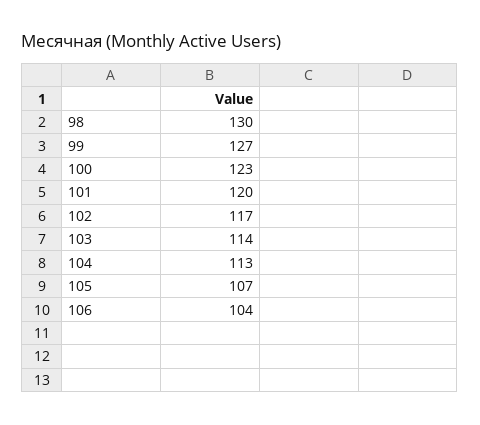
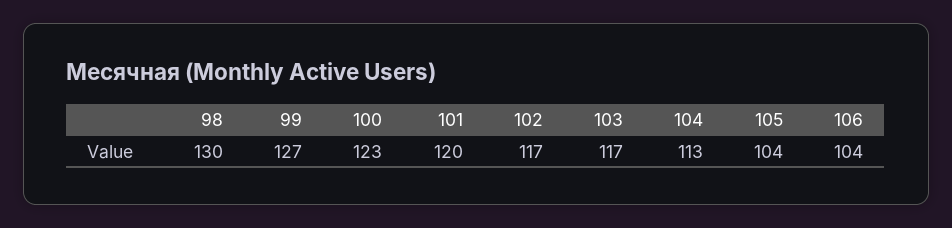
  {
    "98": 130,
    "99": 127,
    "100": 123,
    "101": 120,
    "102": 117,
-   "103": 114,
+   "103": 117,
    "104": 113,
-   "105": 107,
+   "105": 104,
    "106": 104
  }

